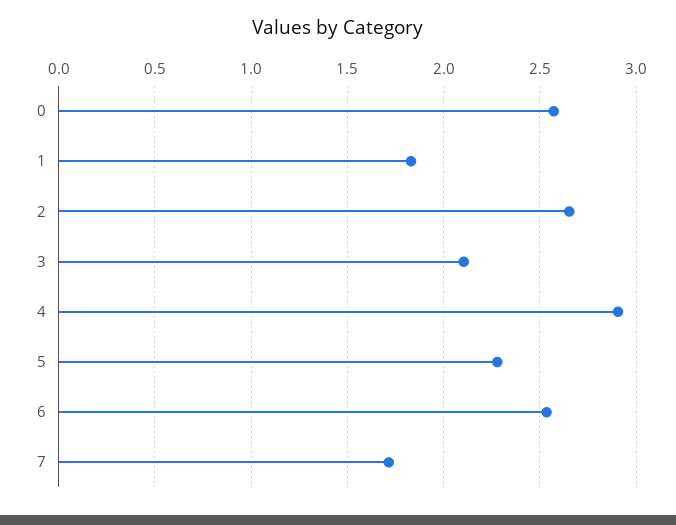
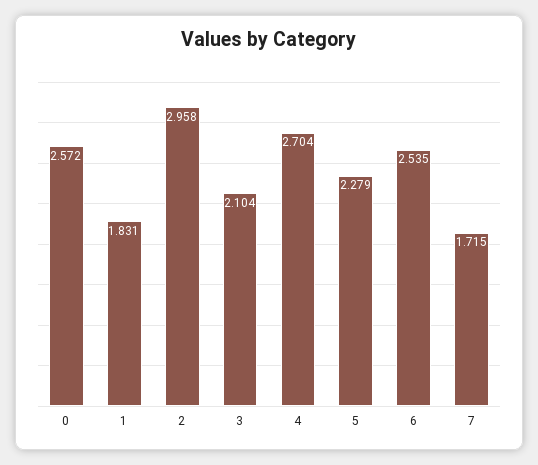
  {
    "0": 2.572,
    "1": 1.831,
-   "2": 2.65,
+   "2": 2.958,
    "3": 2.104,
-   "4": 2.9,
+   "4": 2.704,
    "5": 2.279,
    "6": 2.535,
    "7": 1.715
  }

